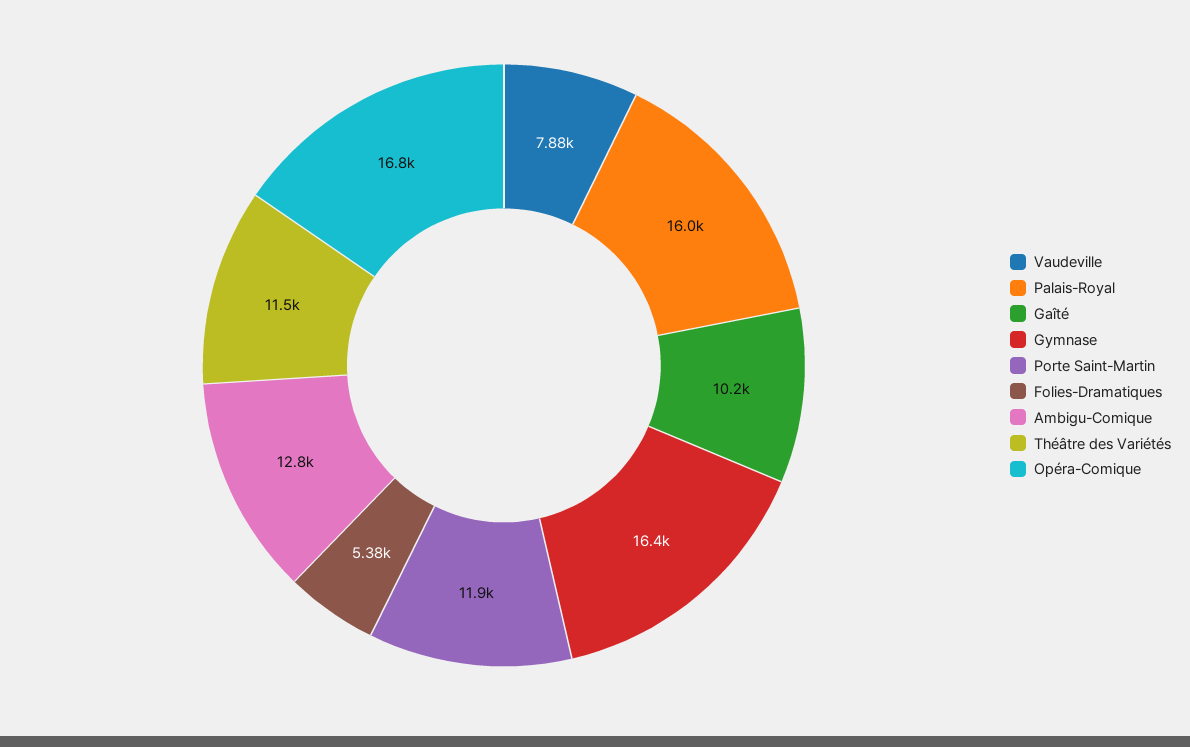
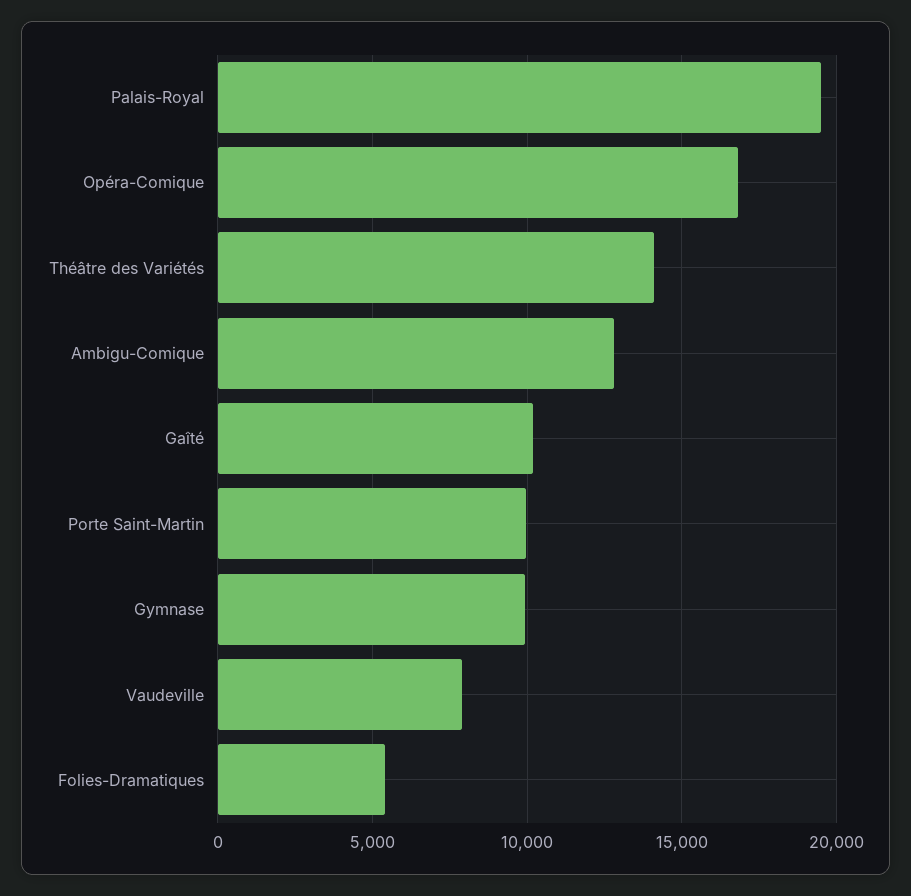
  {
    "Vaudeville": 7880,
-   "Palais-Royal": 16000,
+   "Palais-Royal": 19500,
    "Gaîté": 10200,
-   "Gymnase": 16400,
+   "Gymnase": 10000,
-   "Porte Saint-Martin": 11900,
+   "Porte Saint-Martin": 10000,
    "Folies-Dramatiques": 5380,
    "Ambigu-Comique": 12800,
-   "Théâtre des Variétés": 11500,
+   "Théâtre des Variétés": 14000,
    "Opéra-Comique": 16800
  }

